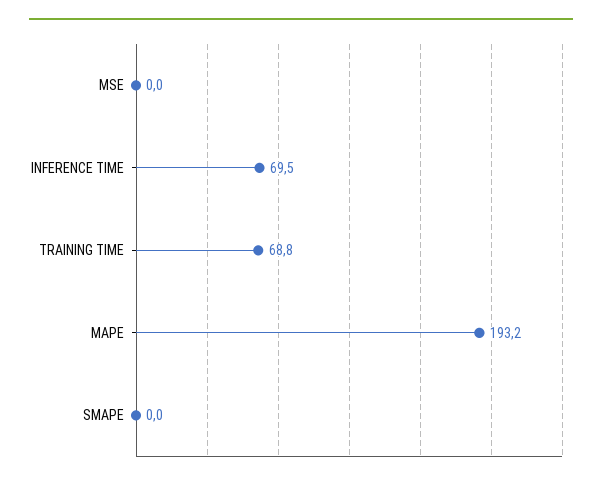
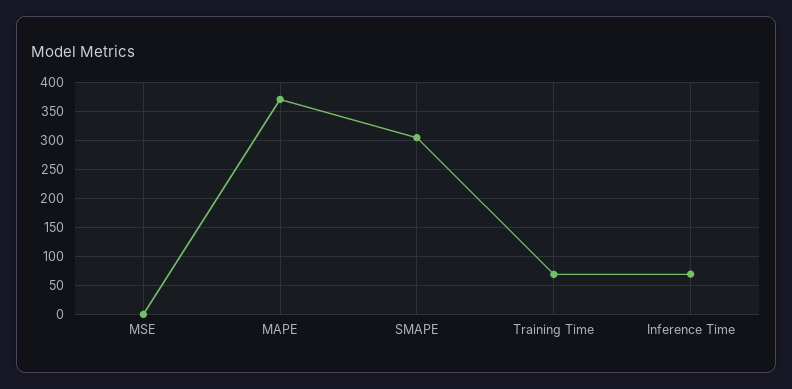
  {
    "MSE": 0,
    "INFERENCE TIME": 69.5,
    "TRAINING TIME": 68.8,
-   "MAPE": 193.2,
+   "MAPE": 375,
-   "SMAPE": 0
+   "SMAPE": 300
  }

